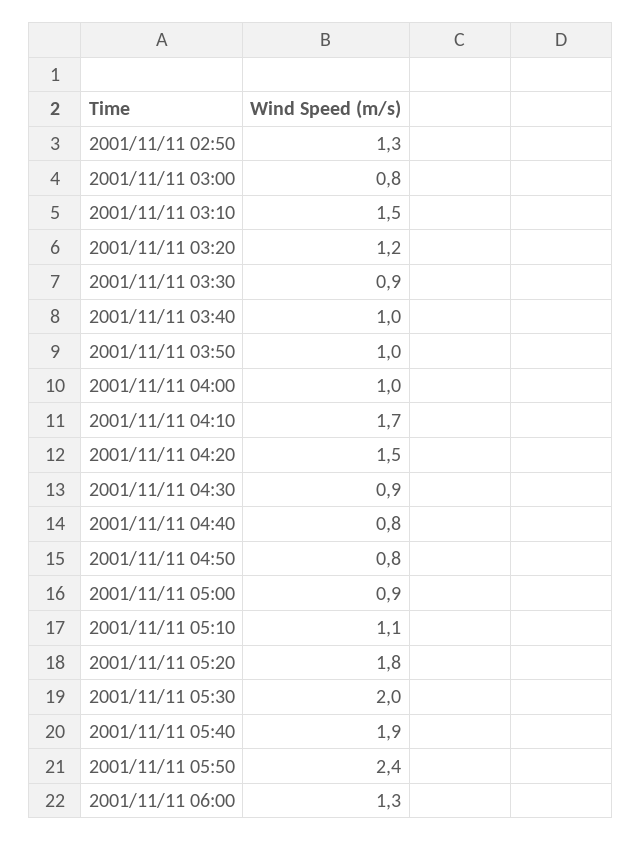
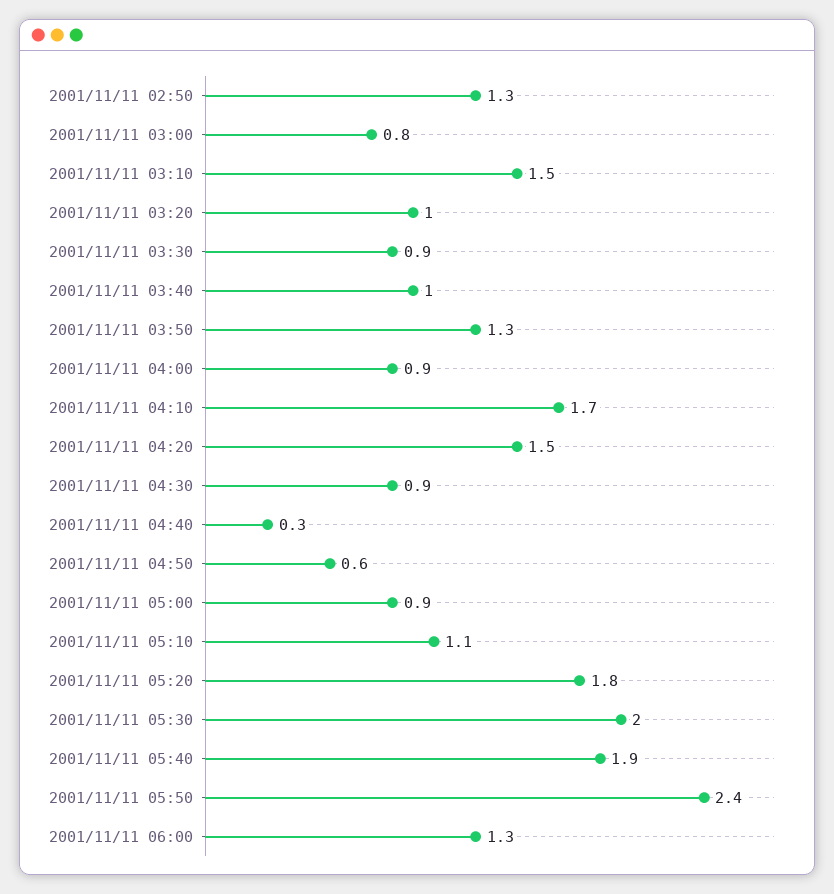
  {
    "2001/11/11 02:50": 1.3,
    "2001/11/11 03:00": 0.8,
    "2001/11/11 03:10": 1.5,
-   "2001/11/11 03:20": 1.2,
+   "2001/11/11 03:20": 1,
    "2001/11/11 03:30": 0.9,
    "2001/11/11 03:40": 1,
-   "2001/11/11 03:50": 1,
+   "2001/11/11 03:50": 1.3,
-   "2001/11/11 04:00": 1,
+   "2001/11/11 04:00": 0.9,
    "2001/11/11 04:10": 1.7,
    "2001/11/11 04:20": 1.5,
    "2001/11/11 04:30": 0.9,
-   "2001/11/11 04:40": 0.8,
+   "2001/11/11 04:40": 0.3,
-   "2001/11/11 04:50": 0.8,
+   "2001/11/11 04:50": 0.6,
    "2001/11/11 05:00": 0.9,
    "2001/11/11 05:10": 1.1,
    "2001/11/11 05:20": 1.8,
    "2001/11/11 05:30": 2,
    "2001/11/11 05:40": 1.9,
    "2001/11/11 05:50": 2.4,
    "2001/11/11 06:00": 1.3
  }

